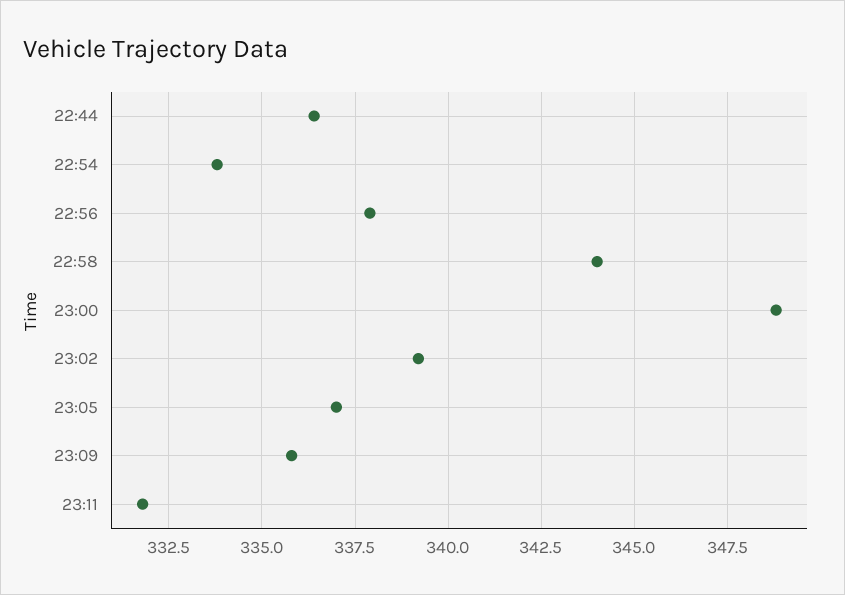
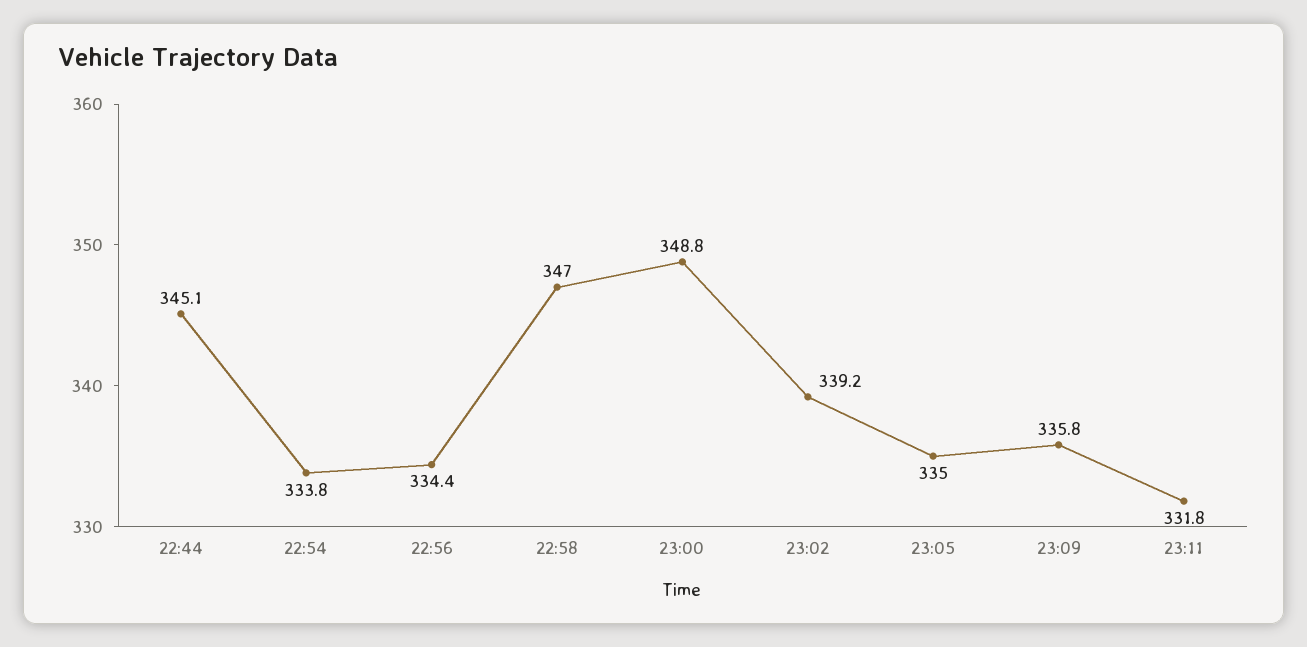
  {
-   "22:44": 336.5,
+   "22:44": 345.1,
    "22:54": 333.8,
-   "22:56": 338,
+   "22:56": 334.4,
-   "22:58": 344,
+   "22:58": 347,
    "23:00": 348.8,
    "23:02": 339.2,
-   "23:05": 337,
+   "23:05": 335,
    "23:09": 335.8,
    "23:11": 331.8
  }

